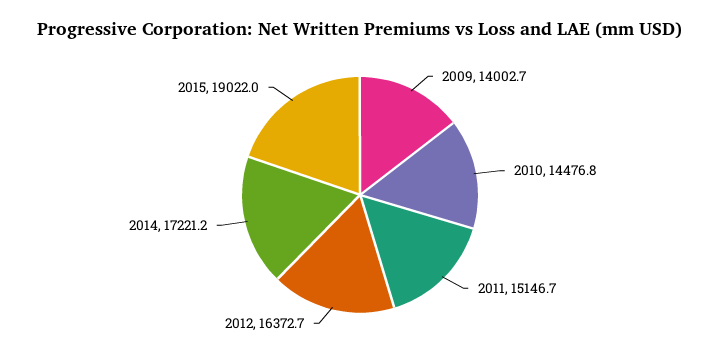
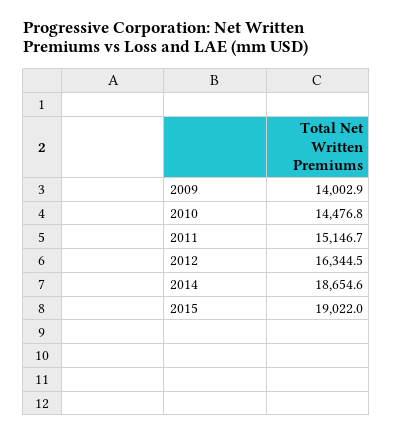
  {
-   "2009": 14002.7,
+   "2009": 14002.9,
    "2010": 14476.8,
    "2011": 15146.7,
-   "2012": 16372.7,
+   "2012": 16344.5,
-   "2014": 17221.2,
+   "2014": 18654.6,
    "2015": 19022
  }

